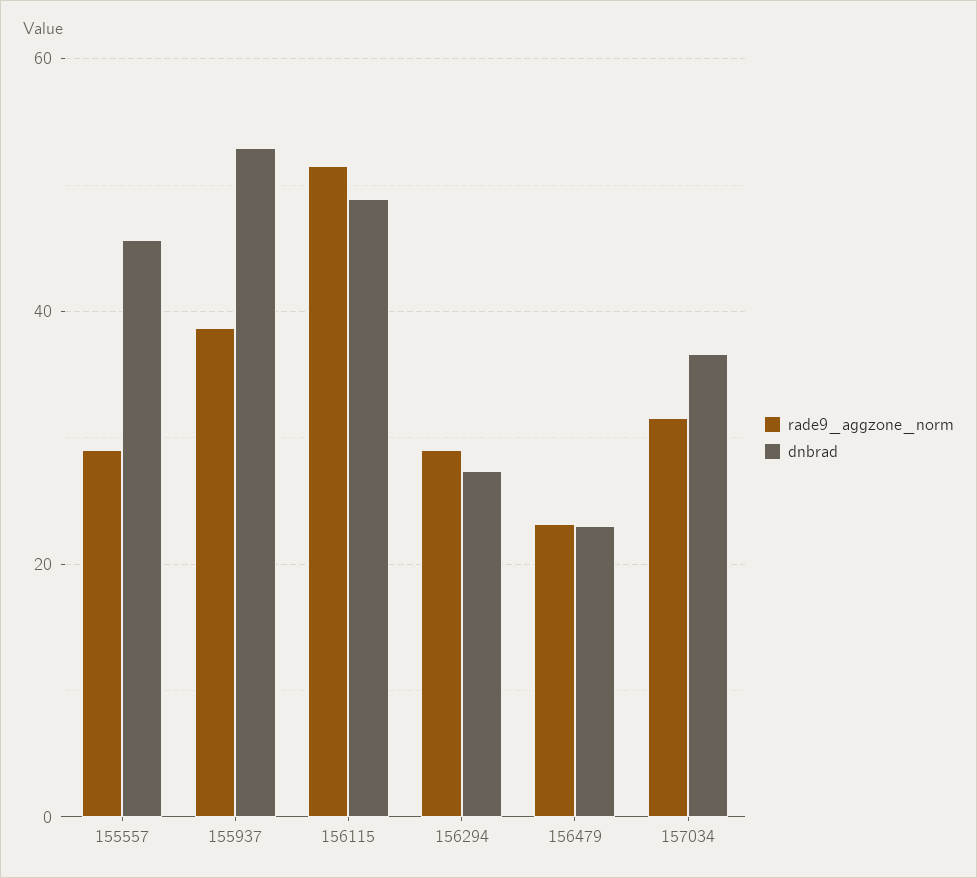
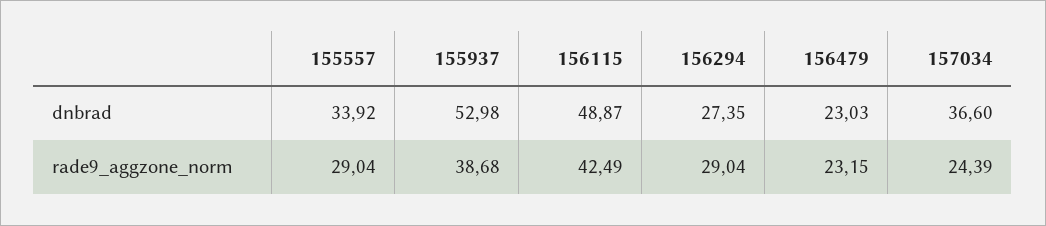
  {
    "rade9_aggzone_norm": {
      "155557": 29.04,
      "155937": 38.68,
-     "156115": 52,
+     "156115": 42.49,
      "156294": 29.04,
      "156479": 23.15,
-     "157034": 32
+     "157034": 24.39
    },
    "dnbrad": {
-     "155557": 46,
+     "155557": 33.92,
      "155937": 52.98,
      "156115": 48.87,
      "156294": 27.35,
      "156479": 23.03,
      "157034": 36.6
    }
  }

